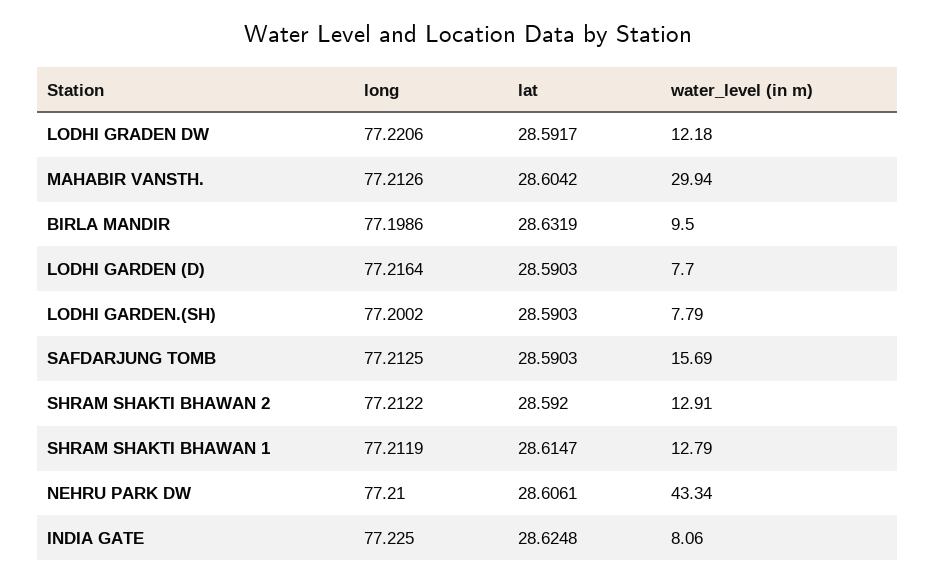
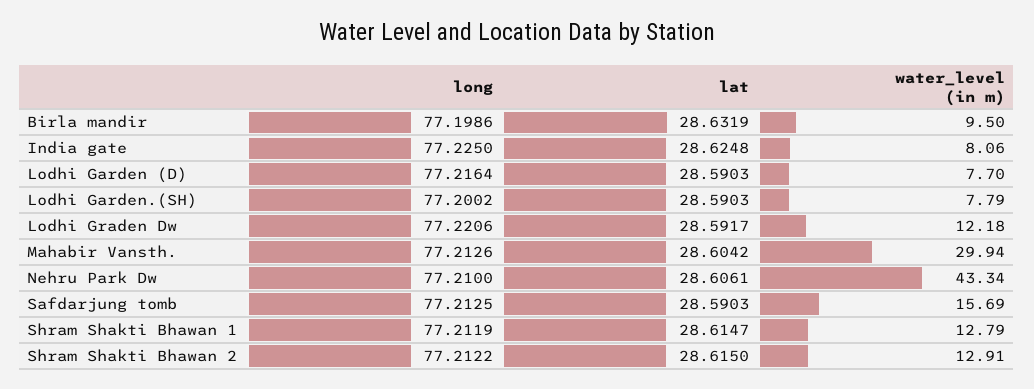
  {
    "long": {
      "LODHI GRADEN DW": 77.2206,
      "MAHABIR VANSTH.": 77.2126,
      "BIRLA MANDIR": 77.1986,
      "LODHI GARDEN (D)": 77.2164,
      "LODHI GARDEN.(SH)": 77.2002,
      "SAFDARJUNG TOMB": 77.2125,
      "SHRAM SHAKTI BHAWAN 2": 77.2122,
      "SHRAM SHAKTI BHAWAN 1": 77.2119,
      "NEHRU PARK DW": 77.21,
      "INDIA GATE": 77.225
    },
    "lat": {
      "LODHI GRADEN DW": 28.5917,
      "MAHABIR VANSTH.": 28.6042,
      "BIRLA MANDIR": 28.6319,
      "LODHI GARDEN (D)": 28.5903,
      "LODHI GARDEN.(SH)": 28.5903,
      "SAFDARJUNG TOMB": 28.5903,
-     "SHRAM SHAKTI BHAWAN 2": 28.592,
+     "SHRAM SHAKTI BHAWAN 2": 28.615,
      "SHRAM SHAKTI BHAWAN 1": 28.6147,
      "NEHRU PARK DW": 28.6061,
      "INDIA GATE": 28.6248
    },
    "water_level (in m)": {
      "LODHI GRADEN DW": 12.18,
      "MAHABIR VANSTH.": 29.94,
      "BIRLA MANDIR": 9.5,
      "LODHI GARDEN (D)": 7.7,
      "LODHI GARDEN.(SH)": 7.79,
      "SAFDARJUNG TOMB": 15.69,
      "SHRAM SHAKTI BHAWAN 2": 12.91,
      "SHRAM SHAKTI BHAWAN 1": 12.79,
      "NEHRU PARK DW": 43.34,
      "INDIA GATE": 8.06
    }
  }

